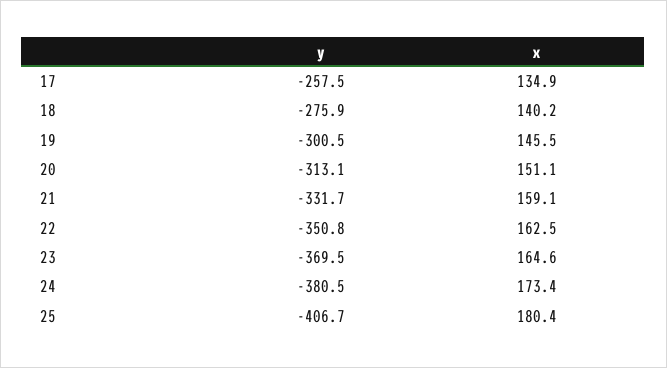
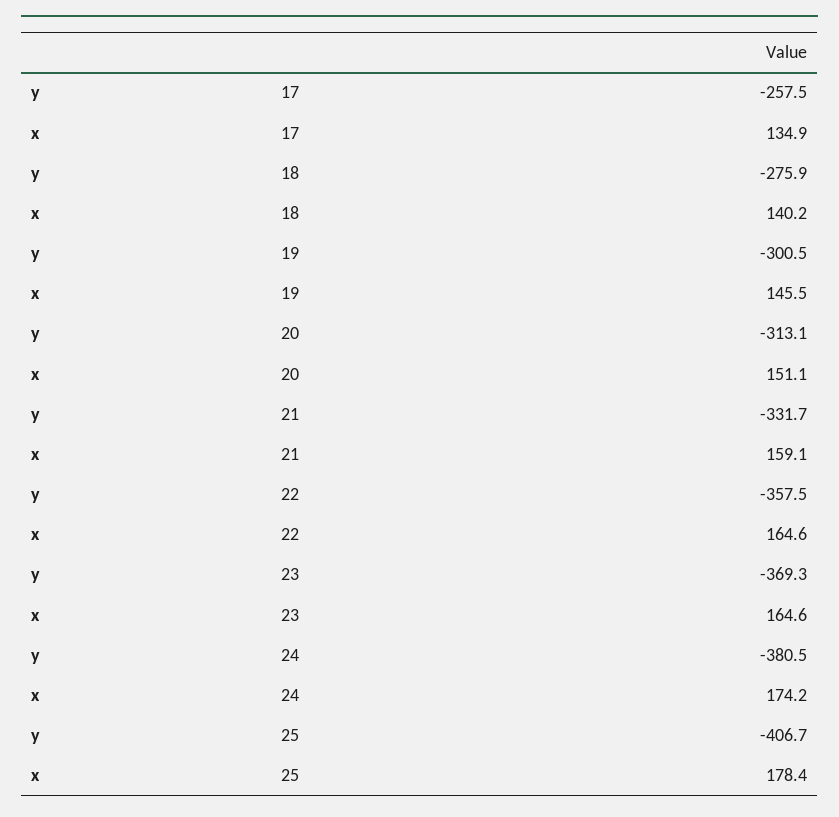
  {
    "y": {
      "17": -257.5,
      "18": -275.9,
      "19": -300.5,
      "20": -313.1,
      "21": -331.7,
-     "22": -350.8,
+     "22": -357.5,
-     "23": -369.5,
+     "23": -369.3,
      "24": -380.5,
      "25": -406.7
    },
    "x": {
      "17": 134.9,
      "18": 140.2,
      "19": 145.5,
      "20": 151.1,
      "21": 159.1,
-     "22": 162.5,
+     "22": 164.6,
      "23": 164.6,
-     "24": 173.4,
+     "24": 174.2,
-     "25": 180.4
+     "25": 178.4
    }
  }

